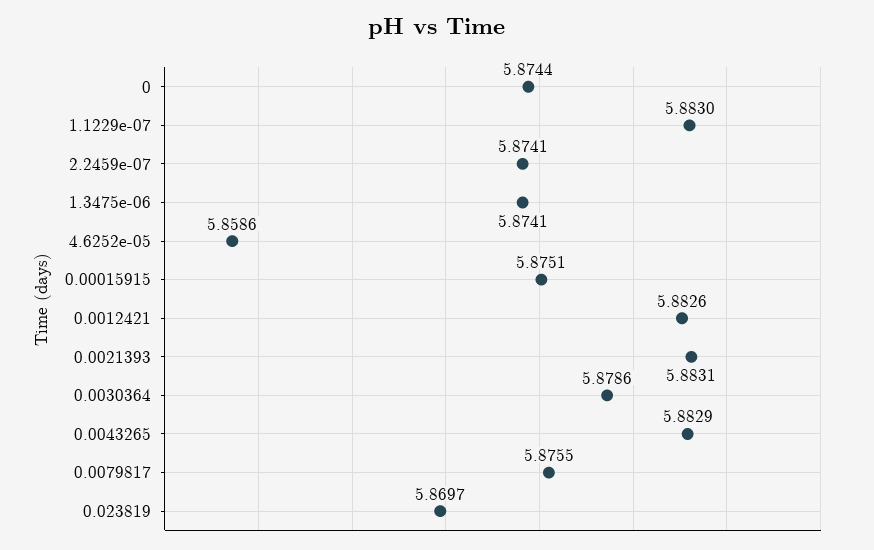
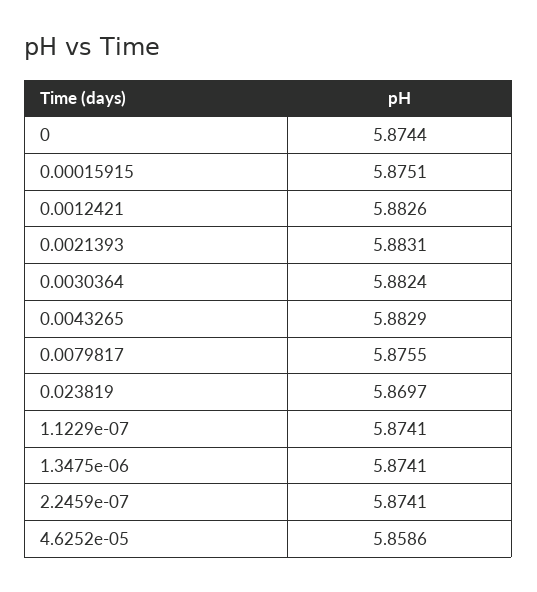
  {
    "0": 5.8744,
-   "1.1229e-07": 5.883,
+   "1.1229e-07": 5.8741,
    "2.2459e-07": 5.8741,
    "1.3475e-06": 5.8741,
    "4.6252e-05": 5.8586,
    "0.00015915": 5.8751,
    "0.0012421": 5.8826,
    "0.0021393": 5.8831,
-   "0.0030364": 5.8786,
+   "0.0030364": 5.8824,
    "0.0043265": 5.8829,
    "0.0079817": 5.8755,
    "0.023819": 5.8697
  }

